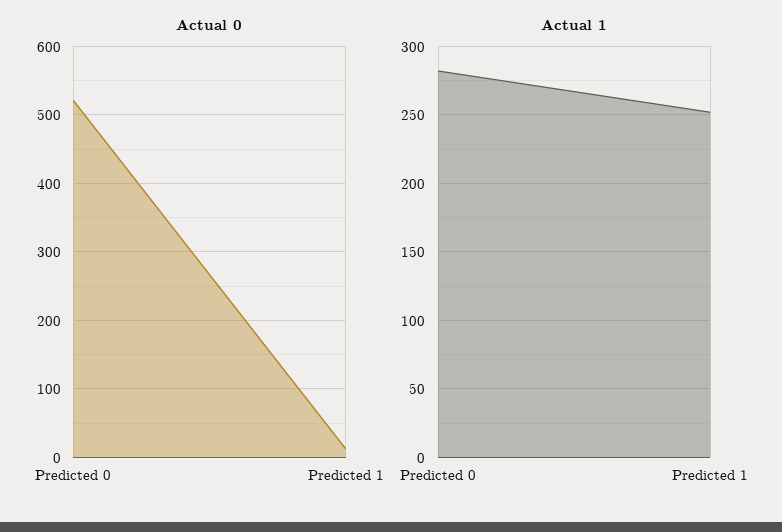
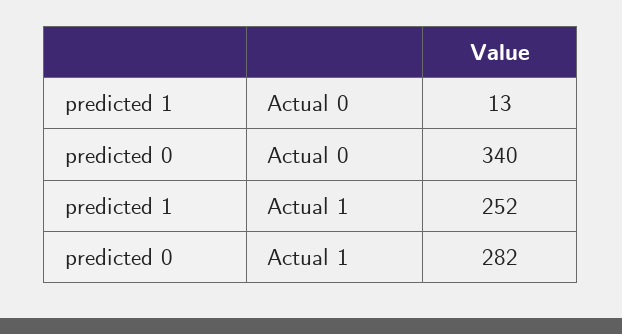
  {
    "Actual 0": {
-     "Predicted 0": 520,
+     "Predicted 0": 340,
      "Predicted 1": 13
    },
    "Actual 1": {
      "Predicted 0": 282,
      "Predicted 1": 252
    }
  }

